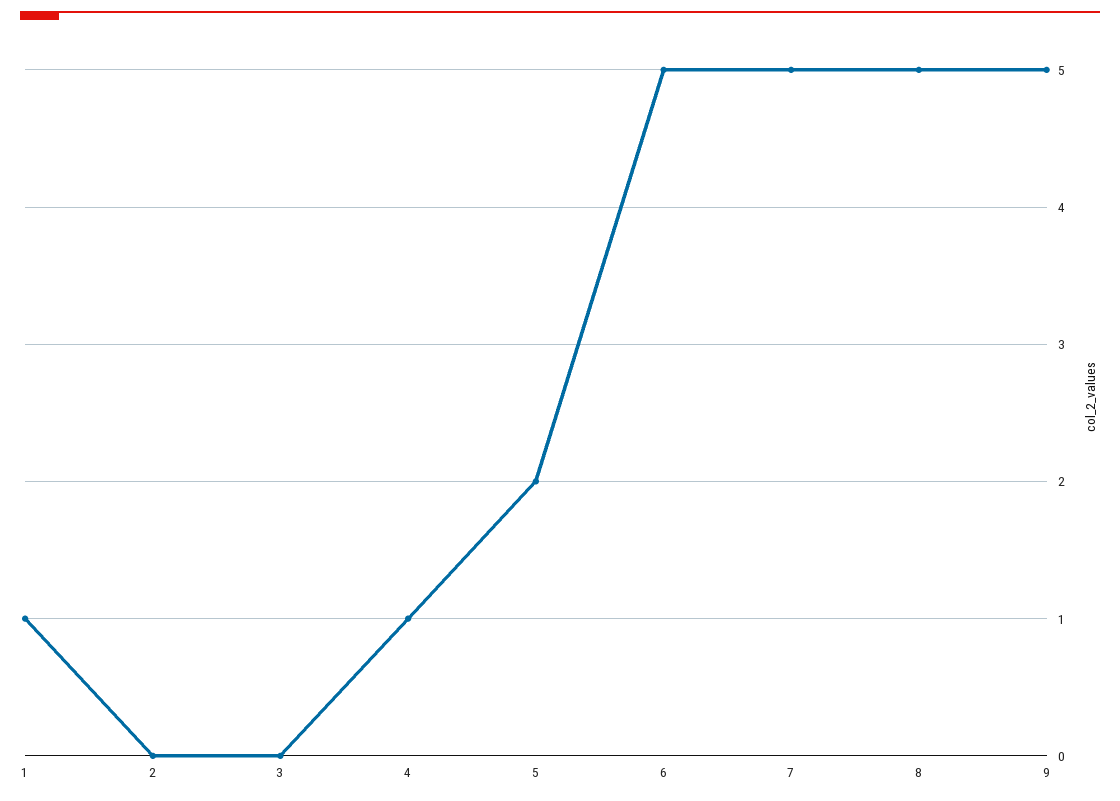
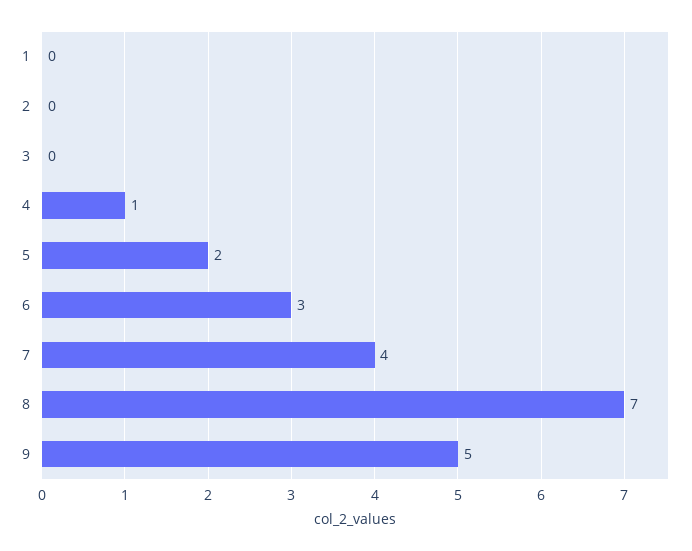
  {
-   "1": 1,
+   "1": 0,
    "2": 0,
    "3": 0,
    "4": 1,
    "5": 2,
-   "6": 5,
+   "6": 3,
-   "7": 5,
+   "7": 4,
-   "8": 5,
+   "8": 7,
    "9": 5
  }

